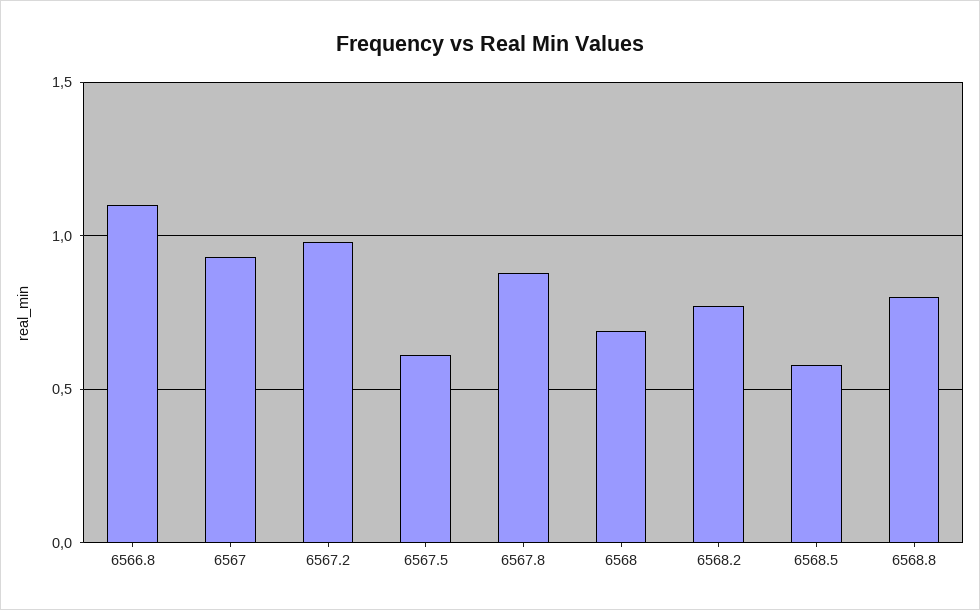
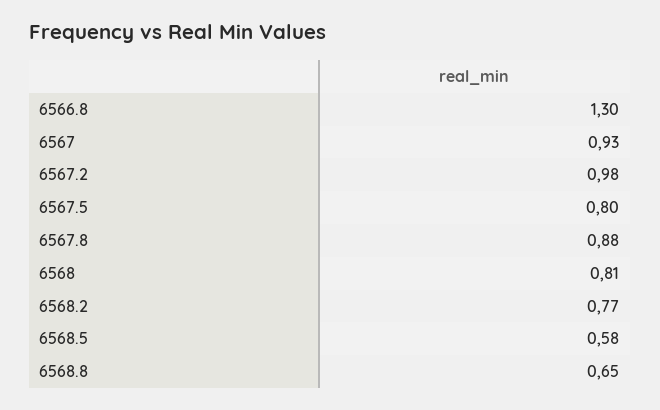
  {
-   "6566.8": 1.1,
+   "6566.8": 1.3,
    "6567": 0.93,
    "6567.2": 0.98,
-   "6567.5": 0.6,
+   "6567.5": 0.8,
    "6567.8": 0.88,
-   "6568": 0.7,
+   "6568": 0.81,
    "6568.2": 0.77,
    "6568.5": 0.58,
-   "6568.8": 0.8
+   "6568.8": 0.65
  }

